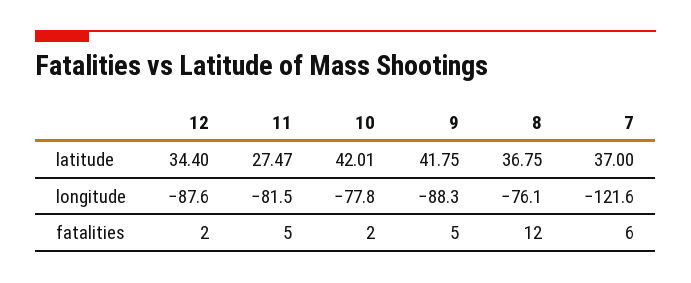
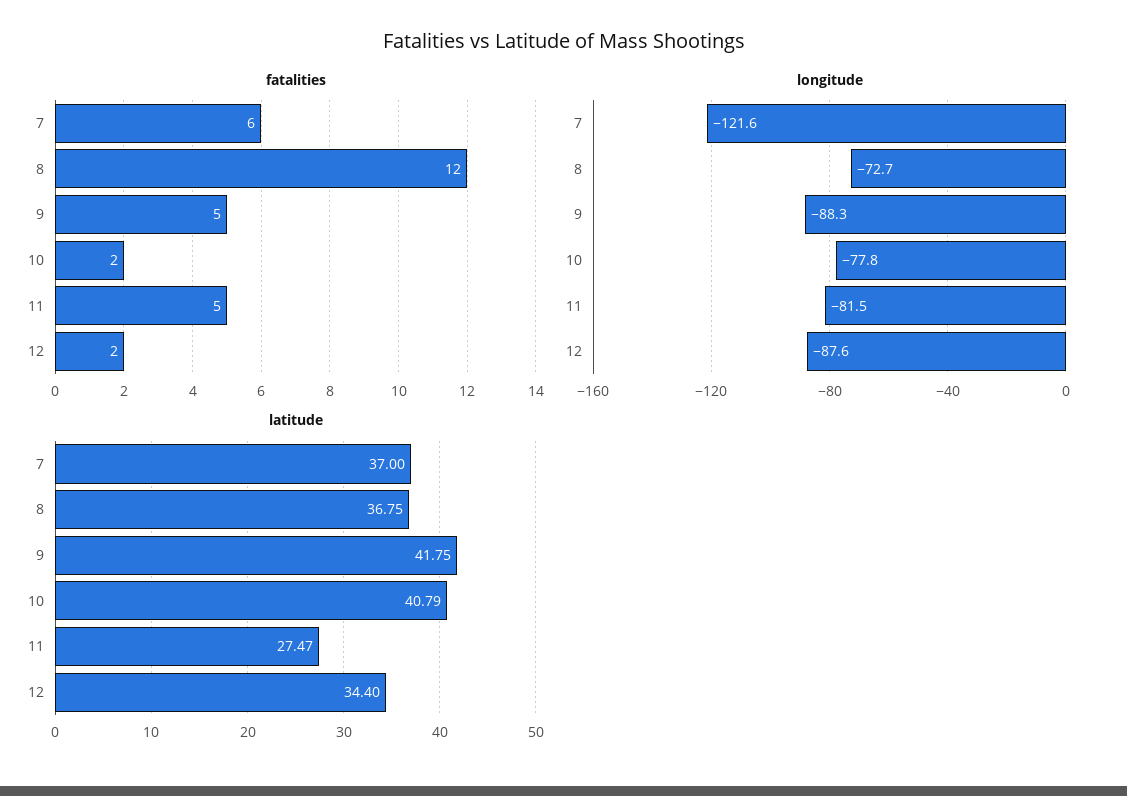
  {
    "latitude": {
      "12": 34.4,
      "11": 27.47,
-     "10": 42.01,
+     "10": 40.79,
      "9": 41.75,
      "8": 36.75,
      "7": 37
    },
    "longitude": {
      "12": -87.6,
      "11": -81.5,
      "10": -77.8,
      "9": -88.3,
-     "8": -76.1,
+     "8": -72.7,
      "7": -121.6
    },
    "fatalities": {
      "12": 2,
      "11": 5,
      "10": 2,
      "9": 5,
      "8": 12,
      "7": 6
    }
  }

